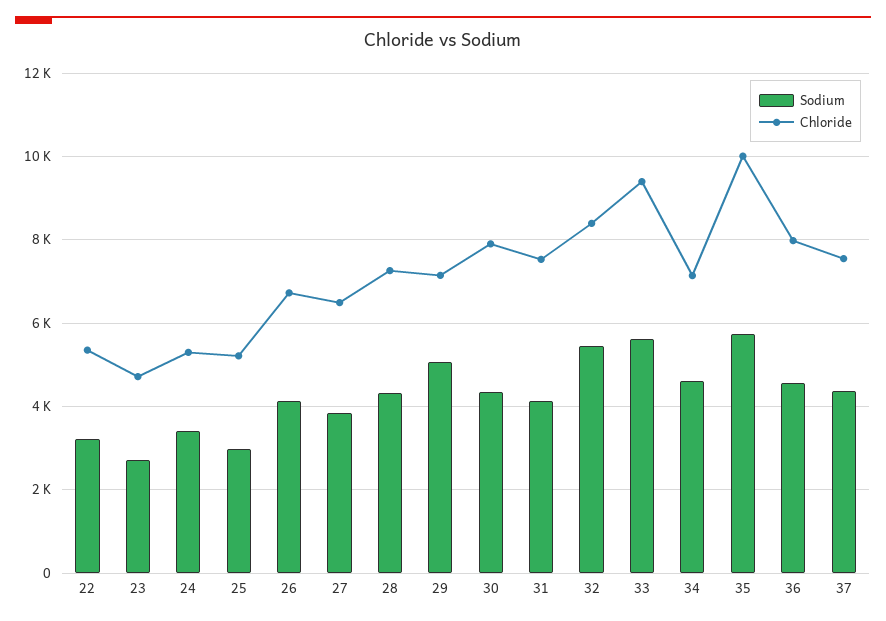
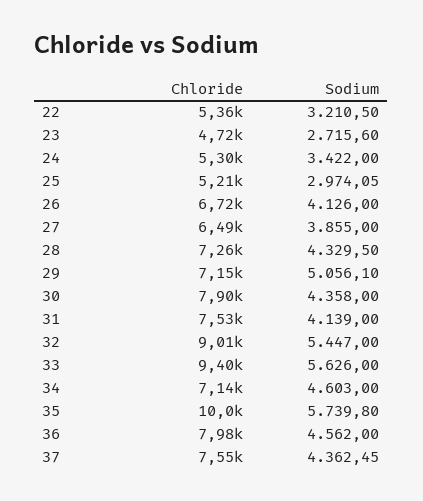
  {
    "Sodium": {
      "22": 3210.5,
      "23": 2715.6,
      "24": 3422,
      "25": 2974.05,
      "26": 4126,
      "27": 3855,
      "28": 4329.5,
      "29": 5056.1,
      "30": 4358,
      "31": 4139,
      "32": 5447,
      "33": 5626,
      "34": 4603,
      "35": 5739.8,
      "36": 4562,
      "37": 4362.45
    },
    "Chloride": {
      "22": 5360,
      "23": 4720,
      "24": 5300,
      "25": 5210,
      "26": 6720,
      "27": 6490,
      "28": 7260,
      "29": 7150,
      "30": 7900,
      "31": 7530,
-     "32": 8400,
+     "32": 9010,
      "33": 9400,
      "34": 7140,
      "35": 10000,
      "36": 7980,
      "37": 7550
    }
  }

